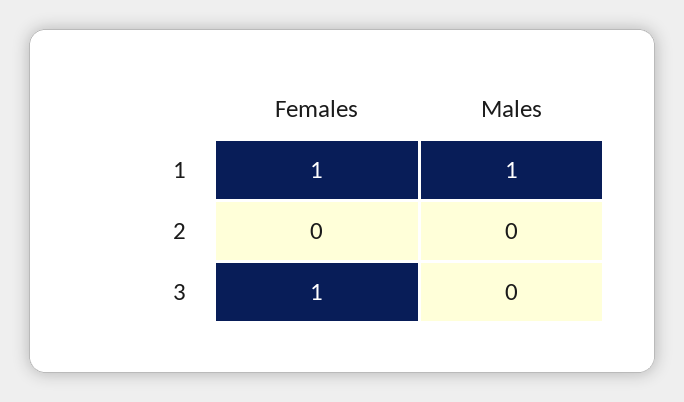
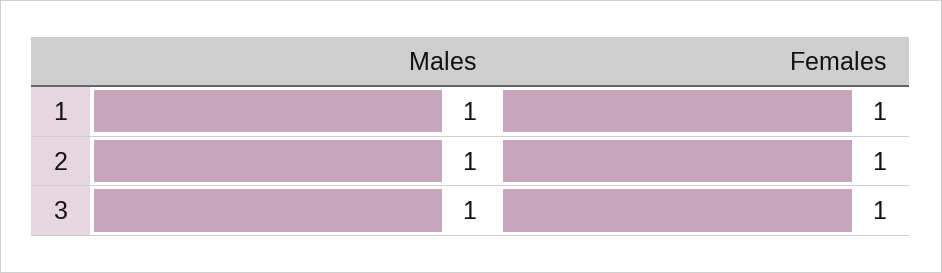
  {
    "Females": {
      "1": 1,
-     "2": 0,
+     "2": 1,
      "3": 1
    },
    "Males": {
      "1": 1,
-     "2": 0,
+     "2": 1,
-     "3": 0
+     "3": 1
    }
  }

